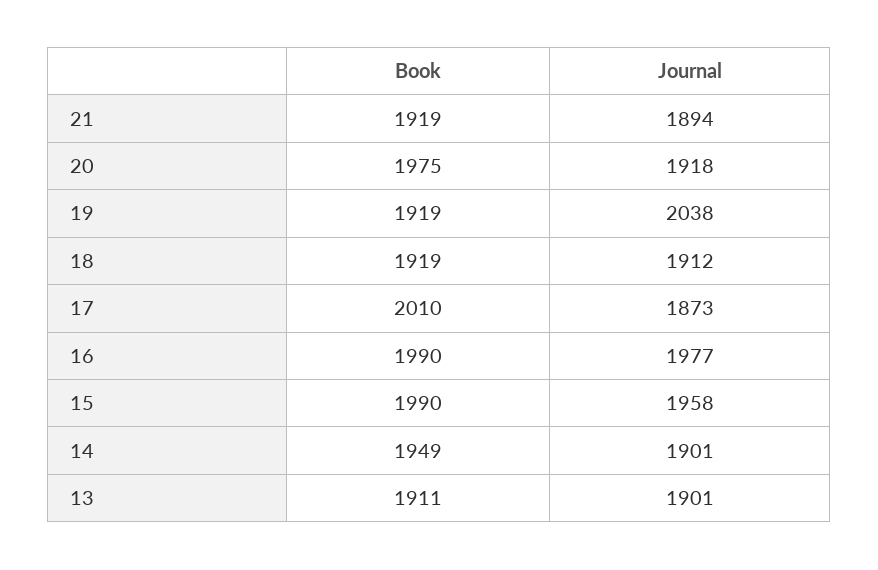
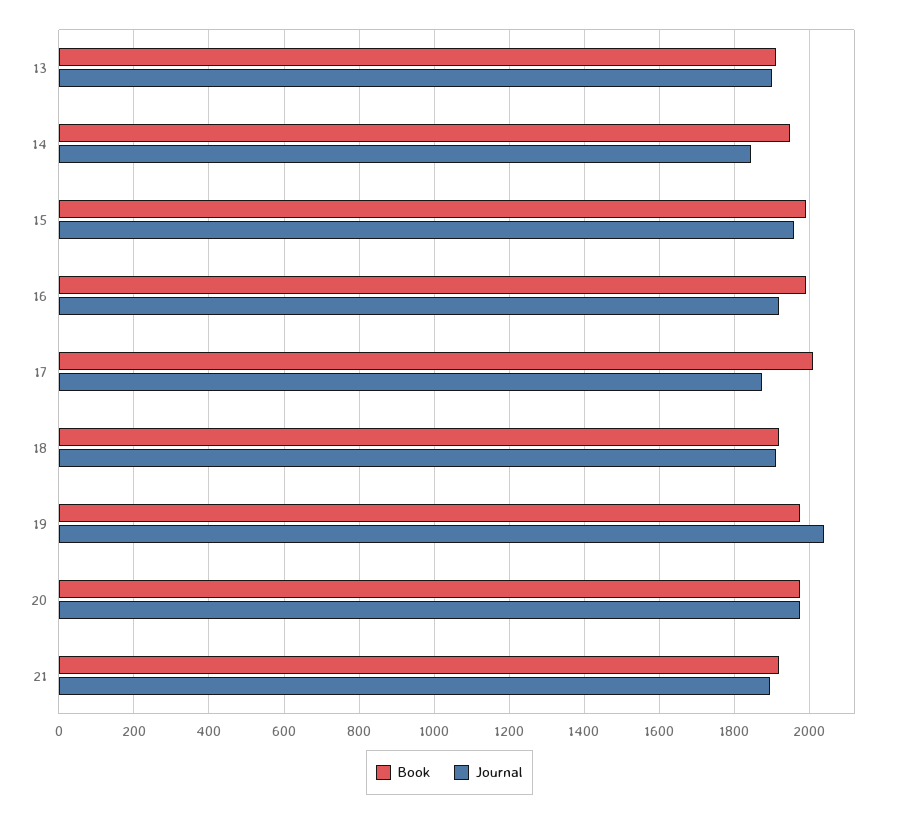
  {
    "Book": {
      "21": 1919,
      "20": 1975,
-     "19": 1919,
+     "19": 1980,
      "18": 1919,
      "17": 2010,
      "16": 1990,
      "15": 1990,
      "14": 1949,
      "13": 1911
    },
    "Journal": {
      "21": 1894,
-     "20": 1918,
+     "20": 1980,
      "19": 2038,
      "18": 1912,
      "17": 1873,
-     "16": 1977,
+     "16": 1920,
      "15": 1958,
-     "14": 1901,
+     "14": 1840,
      "13": 1901
    }
  }

